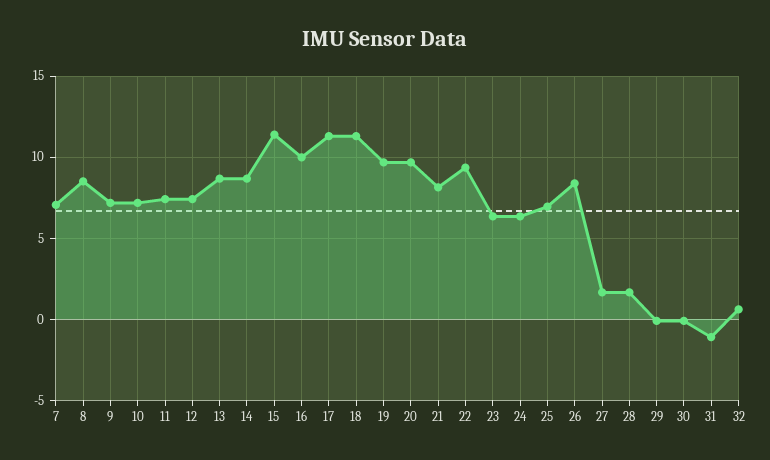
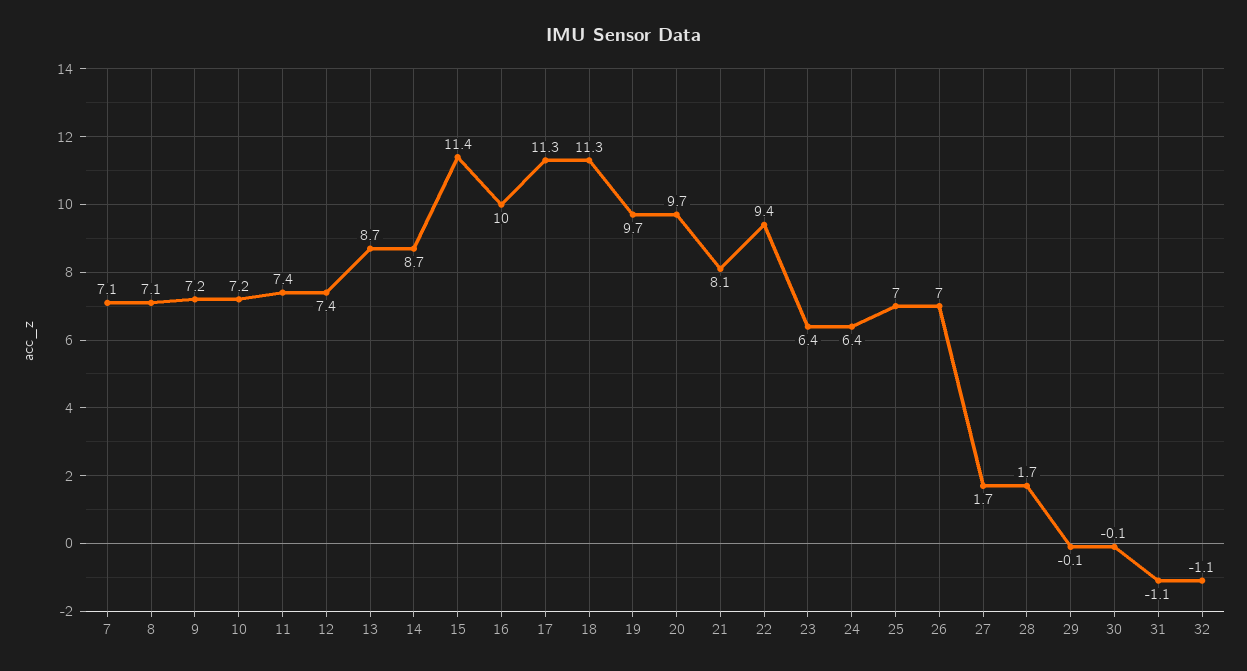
  {
    "7": 7.1,
-   "8": 8.5,
+   "8": 7.1,
    "9": 7.2,
    "10": 7.2,
    "11": 7.4,
    "12": 7.4,
    "13": 8.7,
    "14": 8.7,
    "15": 11.4,
    "16": 10,
    "17": 11.3,
    "18": 11.3,
    "19": 9.7,
    "20": 9.7,
    "21": 8.1,
    "22": 9.4,
    "23": 6.4,
    "24": 6.4,
    "25": 7,
-   "26": 8.5,
+   "26": 7,
    "27": 1.7,
    "28": 1.7,
    "29": -0.1,
    "30": -0.1,
    "31": -1.1,
-   "32": 0.5
+   "32": -1.1
  }

